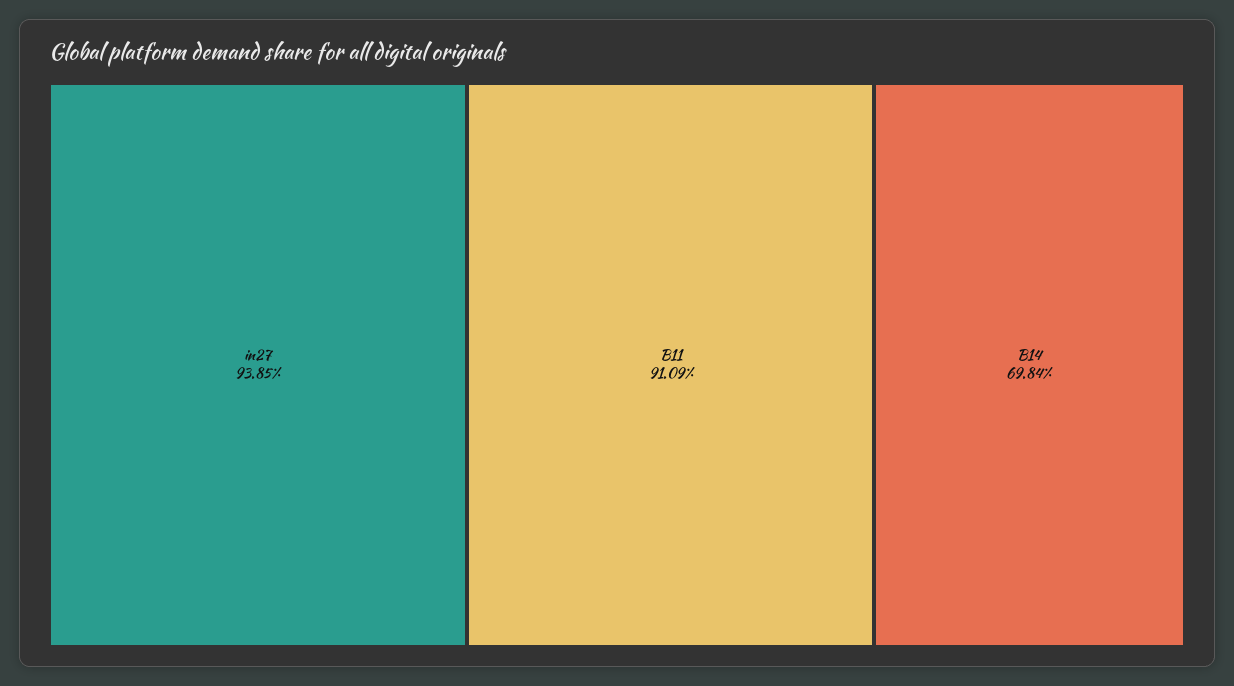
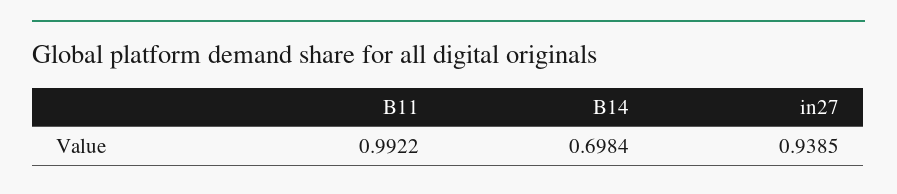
  {
    "in27": 0.9385,
-   "B11": 0.9109,
+   "B11": 0.9922,
    "B14": 0.6984
  }

